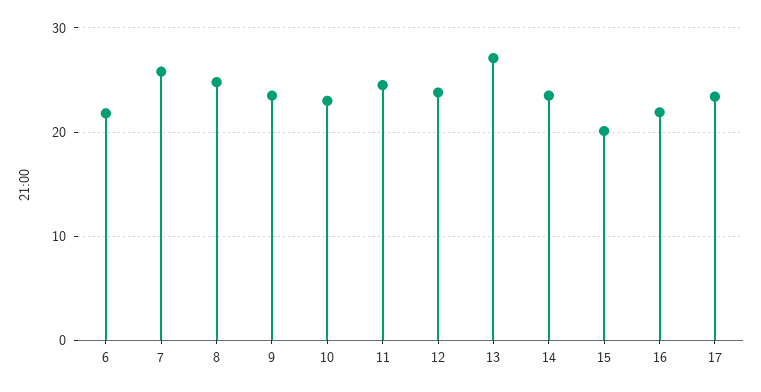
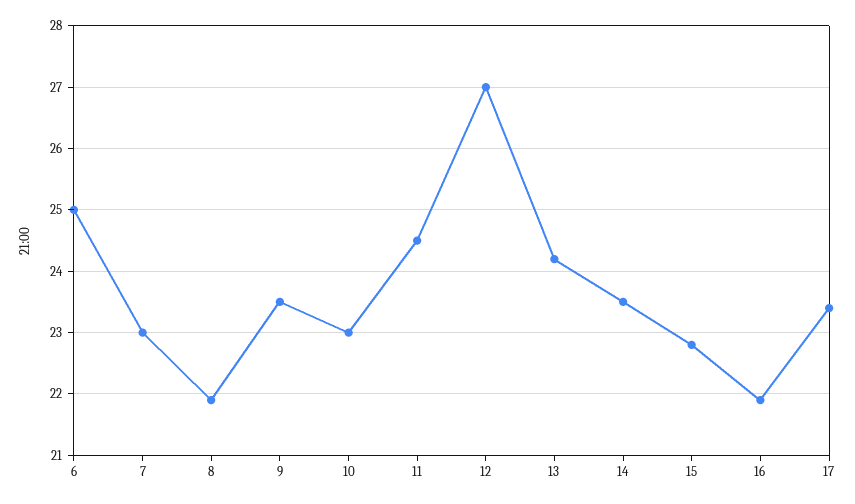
  {
-   "6": 22,
+   "6": 25,
-   "7": 26,
+   "7": 23,
-   "8": 25,
+   "8": 21.9,
    "9": 23.5,
    "10": 23,
    "11": 24.5,
-   "12": 24,
+   "12": 27,
-   "13": 27,
+   "13": 24.2,
    "14": 23.5,
-   "15": 20,
+   "15": 22.8,
    "16": 21.9,
    "17": 23.4
  }

